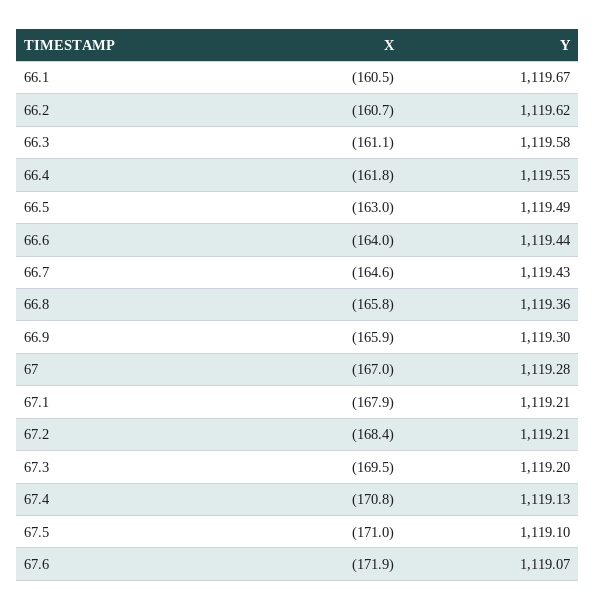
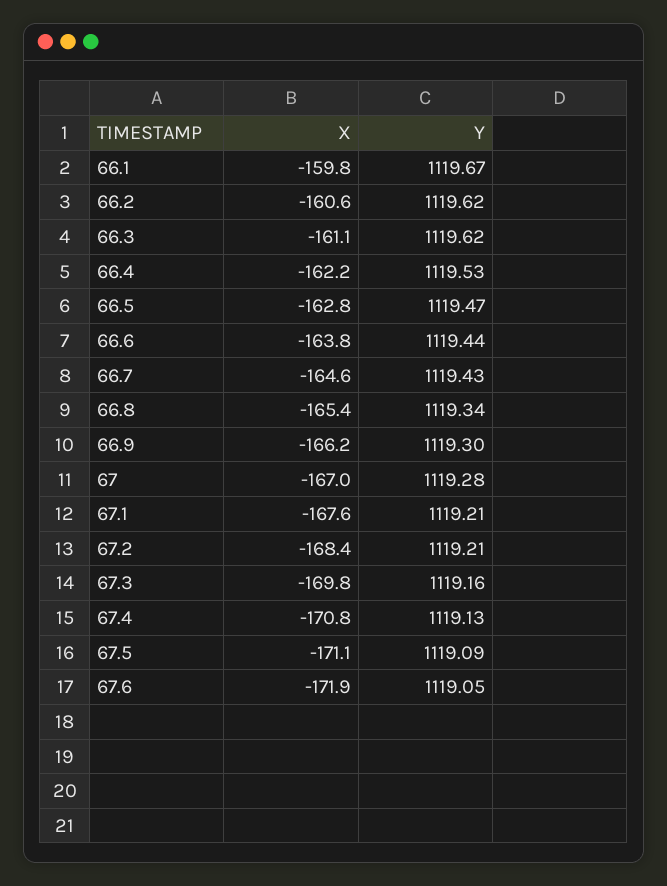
  {
    "X": {
-     "66.1": -160.5,
+     "66.1": -159.8,
-     "66.2": -160.7,
+     "66.2": -160.6,
      "66.3": -161.1,
-     "66.4": -161.8,
+     "66.4": -162.2,
-     "66.5": -163,
+     "66.5": -162.8,
-     "66.6": -164,
+     "66.6": -163.8,
      "66.7": -164.6,
-     "66.8": -165.8,
+     "66.8": -165.4,
-     "66.9": -165.9,
+     "66.9": -166.2,
      "67": -167,
-     "67.1": -167.9,
+     "67.1": -167.6,
      "67.2": -168.4,
-     "67.3": -169.5,
+     "67.3": -169.8,
      "67.4": -170.8,
-     "67.5": -171,
+     "67.5": -171.1,
      "67.6": -171.9
    },
    "Y": {
      "66.1": 1119.67,
      "66.2": 1119.62,
-     "66.3": 1119.58,
+     "66.3": 1119.62,
-     "66.4": 1119.55,
+     "66.4": 1119.53,
-     "66.5": 1119.49,
+     "66.5": 1119.47,
      "66.6": 1119.44,
      "66.7": 1119.43,
-     "66.8": 1119.36,
+     "66.8": 1119.34,
      "66.9": 1119.3,
      "67": 1119.28,
      "67.1": 1119.21,
      "67.2": 1119.21,
-     "67.3": 1119.2,
+     "67.3": 1119.16,
      "67.4": 1119.13,
-     "67.5": 1119.1,
+     "67.5": 1119.09,
-     "67.6": 1119.07
+     "67.6": 1119.05
    }
  }

